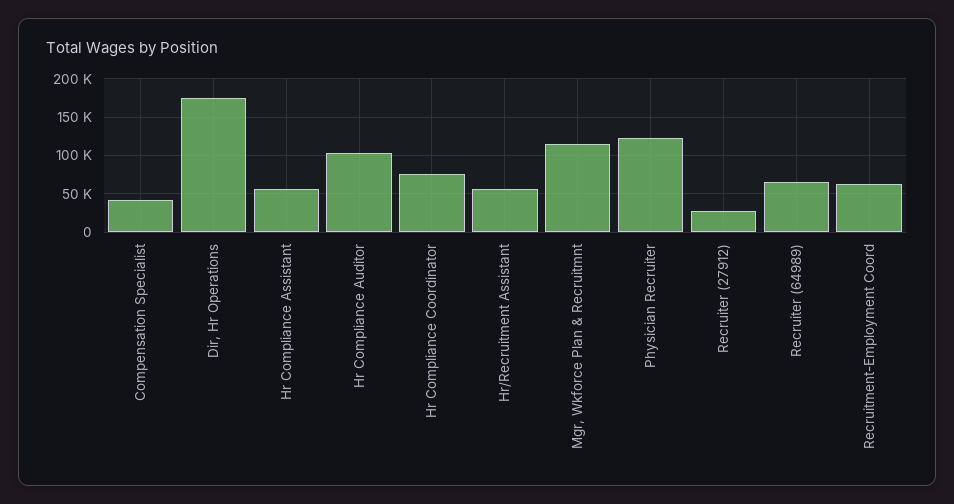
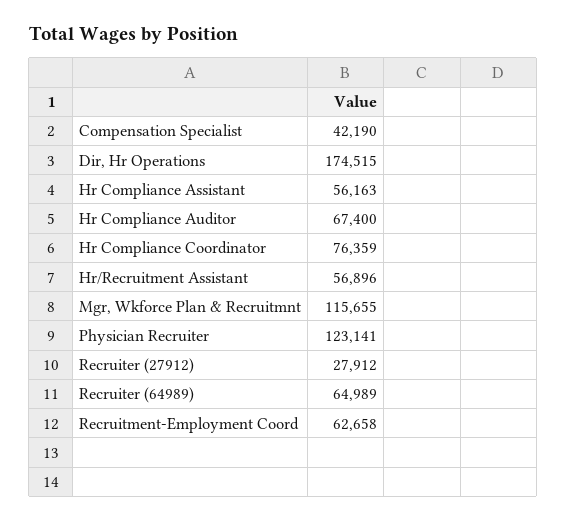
  {
    "Compensation Specialist": 42190,
    "Dir, Hr Operations": 174515,
    "Hr Compliance Assistant": 56163,
-   "Hr Compliance Auditor": 100000,
+   "Hr Compliance Auditor": 67400,
    "Hr Compliance Coordinator": 76359,
    "Hr/Recruitment Assistant": 56896,
    "Mgr, Wkforce Plan & Recruitmnt": 115655,
    "Physician Recruiter": 123141,
    "Recruiter (27912)": 27912,
    "Recruiter (64989)": 64989,
    "Recruitment-Employment Coord": 62658
  }

